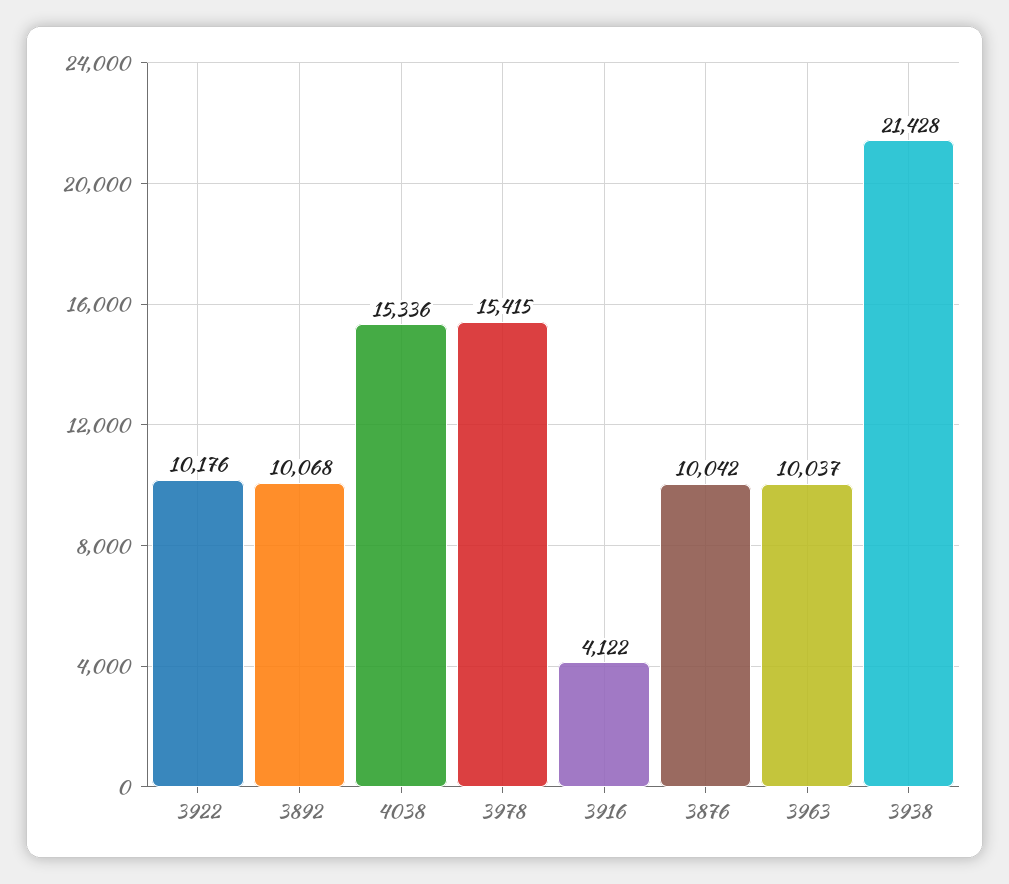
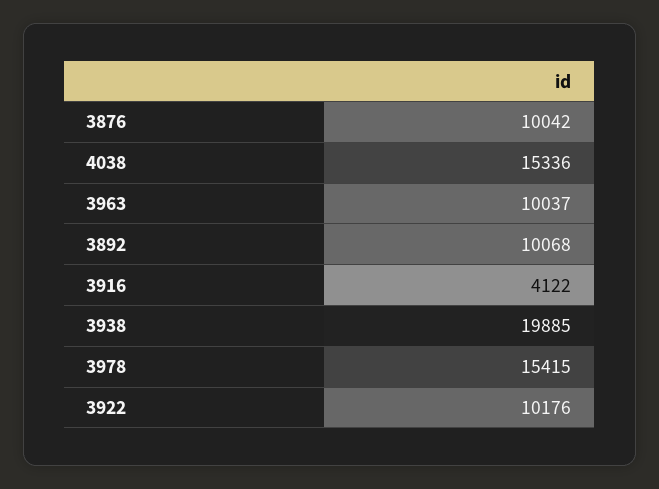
  {
    "3922": 10176,
    "3892": 10068,
    "4038": 15336,
    "3978": 15415,
    "3916": 4122,
    "3876": 10042,
    "3963": 10037,
-   "3938": 21428
+   "3938": 19885
  }

